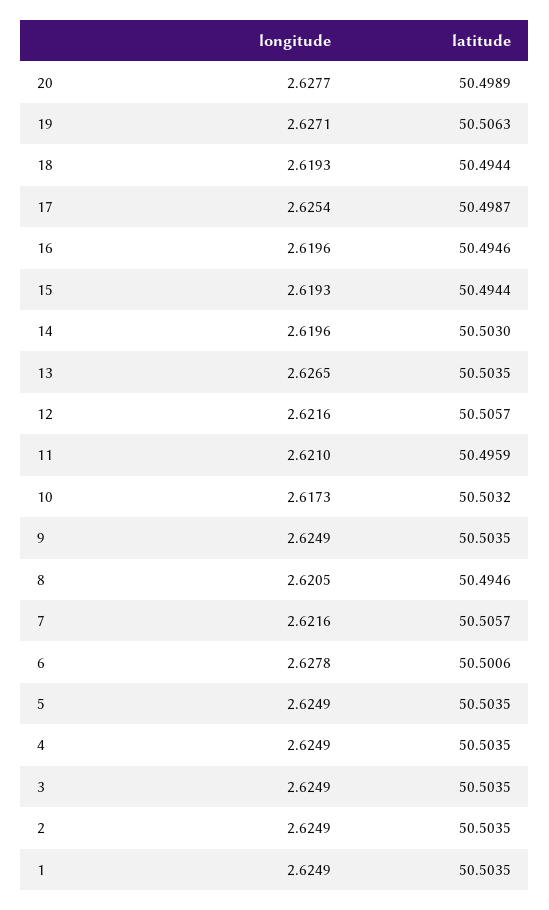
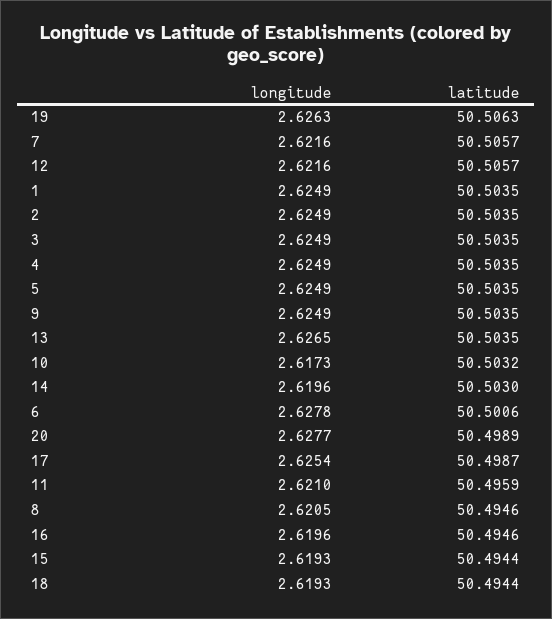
  {
    "longitude": {
      "20": 2.6277,
-     "19": 2.6271,
+     "19": 2.6263,
      "18": 2.6193,
      "17": 2.6254,
      "16": 2.6196,
      "15": 2.6193,
      "14": 2.6196,
      "13": 2.6265,
      "12": 2.6216,
      "11": 2.621,
      "10": 2.6173,
      "9": 2.6249,
      "8": 2.6205,
      "7": 2.6216,
      "6": 2.6278,
      "5": 2.6249,
      "4": 2.6249,
      "3": 2.6249,
      "2": 2.6249,
      "1": 2.6249
    },
    "latitude": {
      "20": 50.4989,
      "19": 50.5063,
      "18": 50.4944,
      "17": 50.4987,
      "16": 50.4946,
      "15": 50.4944,
      "14": 50.503,
      "13": 50.5035,
      "12": 50.5057,
      "11": 50.4959,
      "10": 50.5032,
      "9": 50.5035,
      "8": 50.4946,
      "7": 50.5057,
      "6": 50.5006,
      "5": 50.5035,
      "4": 50.5035,
      "3": 50.5035,
      "2": 50.5035,
      "1": 50.5035
    }
  }

